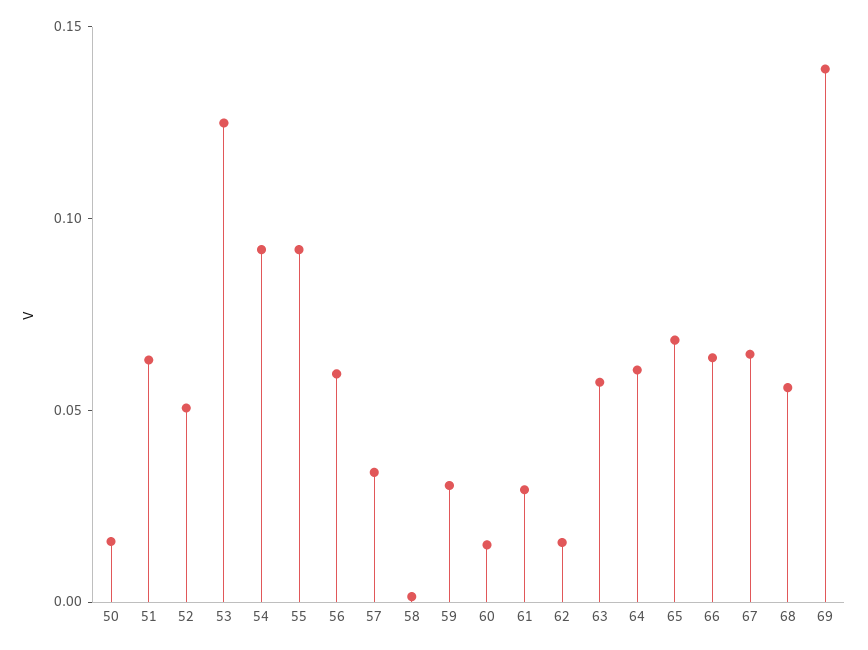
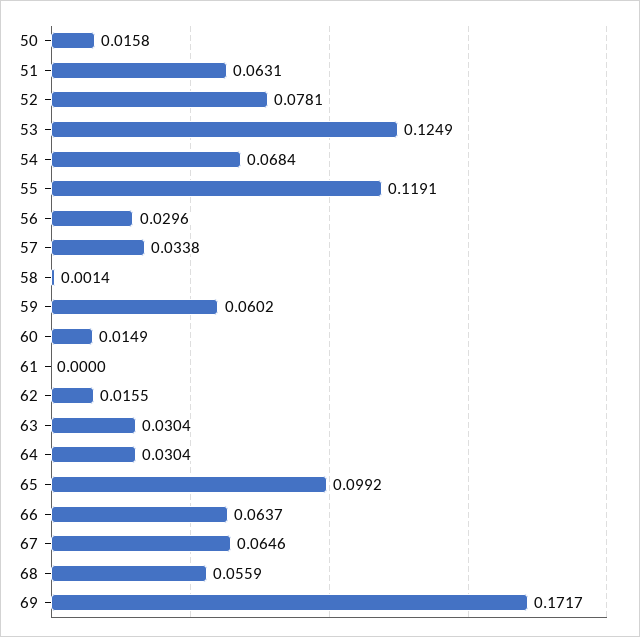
  {
    "50": 0.0158,
    "51": 0.0631,
-   "52": 0.05,
+   "52": 0.0781,
    "53": 0.1249,
-   "54": 0.09,
+   "54": 0.0684,
-   "55": 0.09,
+   "55": 0.1191,
-   "56": 0.06,
+   "56": 0.0296,
    "57": 0.0338,
    "58": 0.0014,
-   "59": 0.03,
+   "59": 0.0602,
    "60": 0.0149,
-   "61": 0.03,
+   "61": 0,
    "62": 0.0155,
-   "63": 0.06,
+   "63": 0.0304,
-   "64": 0.06,
+   "64": 0.0304,
-   "65": 0.07,
+   "65": 0.0992,
    "66": 0.0637,
    "67": 0.0646,
    "68": 0.0559,
-   "69": 0.14
+   "69": 0.1717
  }

